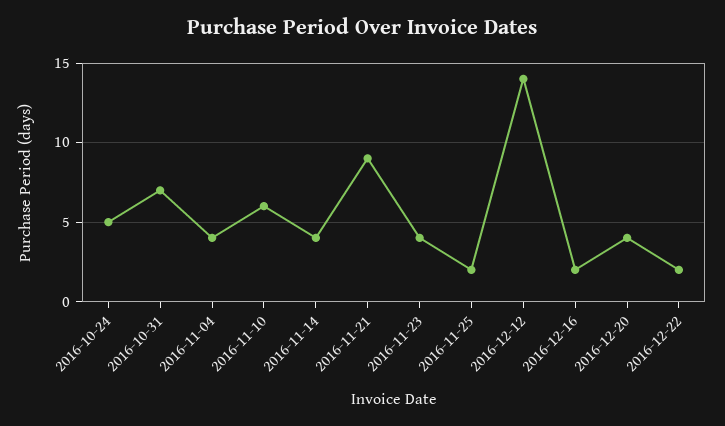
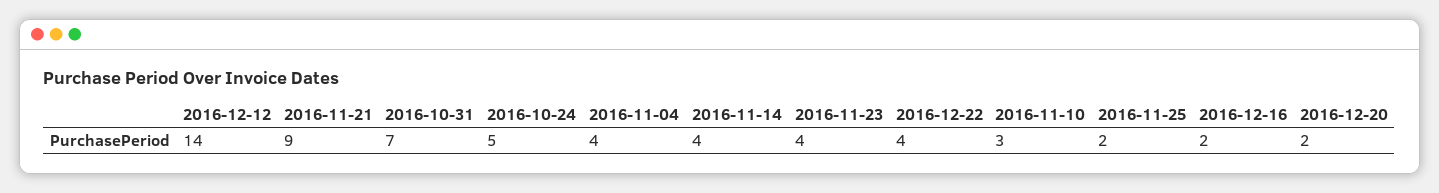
  {
    "2016-10-24": 5,
    "2016-10-31": 7,
    "2016-11-04": 4,
-   "2016-11-10": 6,
+   "2016-11-10": 3,
    "2016-11-14": 4,
    "2016-11-21": 9,
    "2016-11-23": 4,
    "2016-11-25": 2,
    "2016-12-12": 14,
    "2016-12-16": 2,
-   "2016-12-20": 4,
+   "2016-12-20": 2,
-   "2016-12-22": 2
+   "2016-12-22": 4
  }

